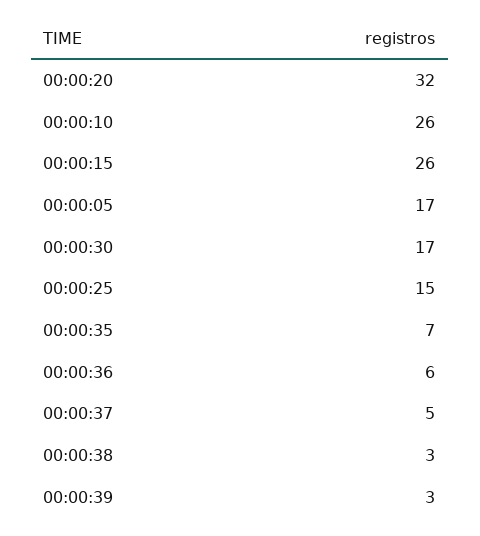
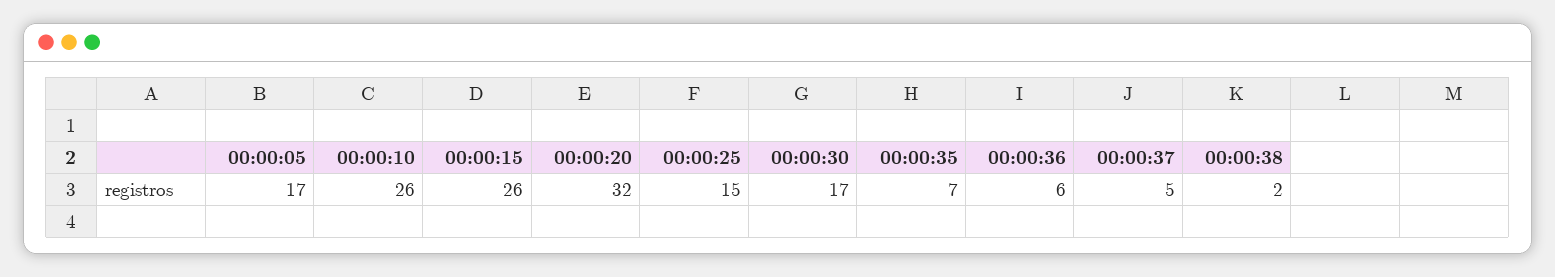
  {
    "00:00:20": 32,
    "00:00:10": 26,
    "00:00:15": 26,
    "00:00:05": 17,
    "00:00:30": 17,
    "00:00:25": 15,
    "00:00:35": 7,
    "00:00:36": 6,
    "00:00:37": 5,
-   "00:00:38": 3,
+   "00:00:38": 2
-   "00:00:39": 3
  }

